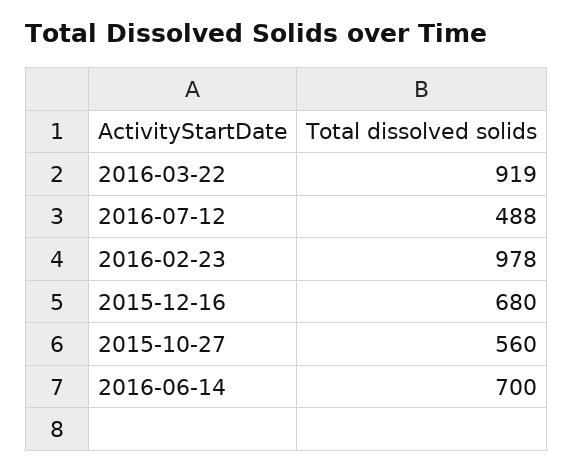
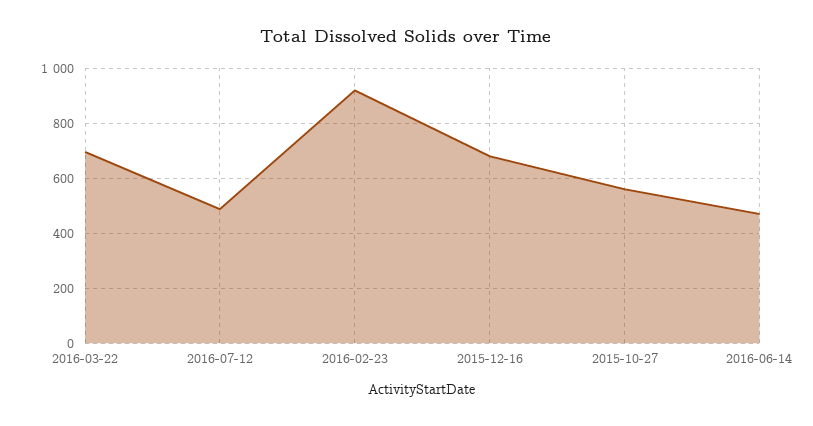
  {
-   "2016-03-22": 919,
+   "2016-03-22": 700,
    "2016-07-12": 488,
-   "2016-02-23": 978,
+   "2016-02-23": 925,
    "2015-12-16": 680,
    "2015-10-27": 560,
-   "2016-06-14": 700
+   "2016-06-14": 475
  }

